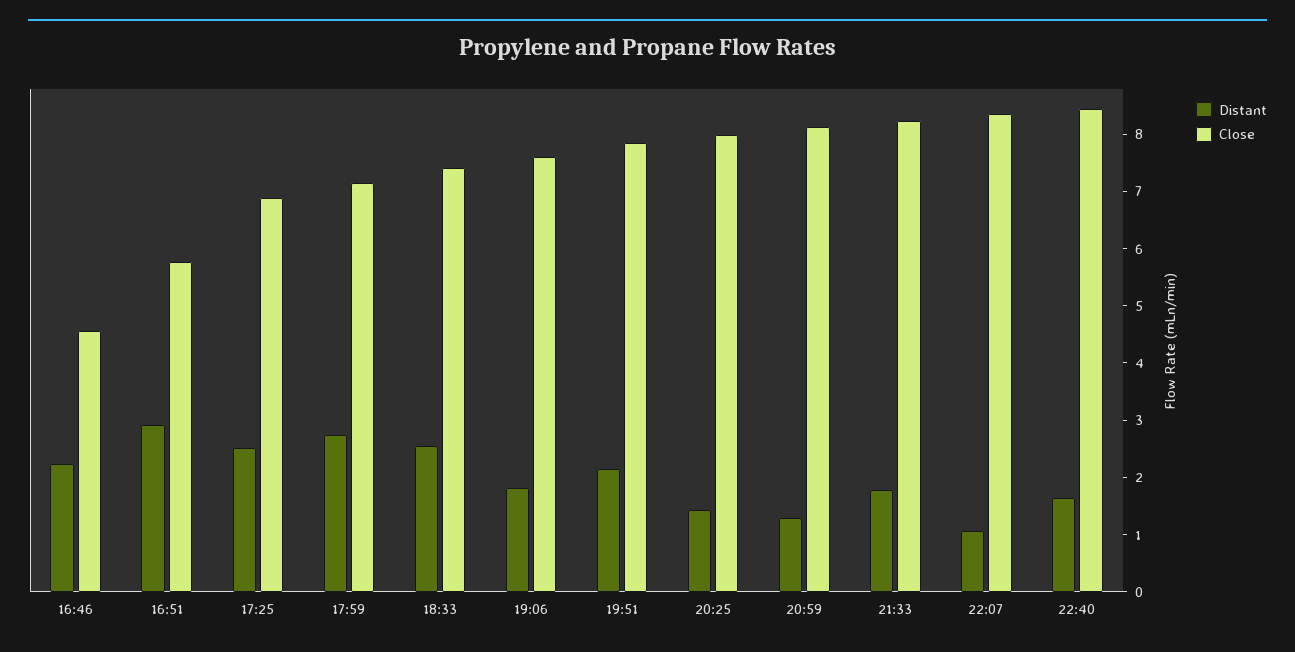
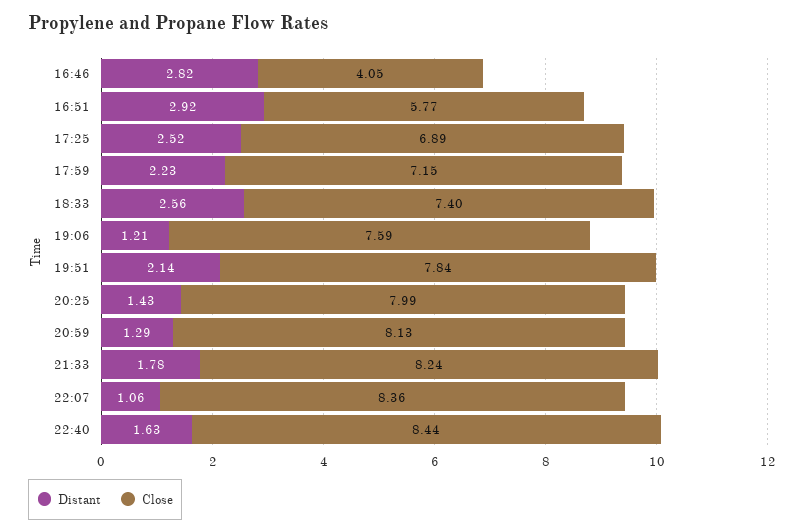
  {
    "Distant": {
-     "16:46": 2.2,
+     "16:46": 2.82,
      "16:51": 2.92,
      "17:25": 2.52,
-     "17:59": 2.8,
+     "17:59": 2.23,
      "18:33": 2.56,
-     "19:06": 1.8,
+     "19:06": 1.21,
      "19:51": 2.14,
      "20:25": 1.43,
      "20:59": 1.29,
      "21:33": 1.78,
      "22:07": 1.06,
      "22:40": 1.63
    },
    "Close": {
-     "16:46": 4.6,
+     "16:46": 4.05,
      "16:51": 5.77,
      "17:25": 6.89,
      "17:59": 7.15,
      "18:33": 7.4,
      "19:06": 7.59,
      "19:51": 7.84,
      "20:25": 7.99,
      "20:59": 8.13,
      "21:33": 8.24,
      "22:07": 8.36,
      "22:40": 8.44
    }
  }

